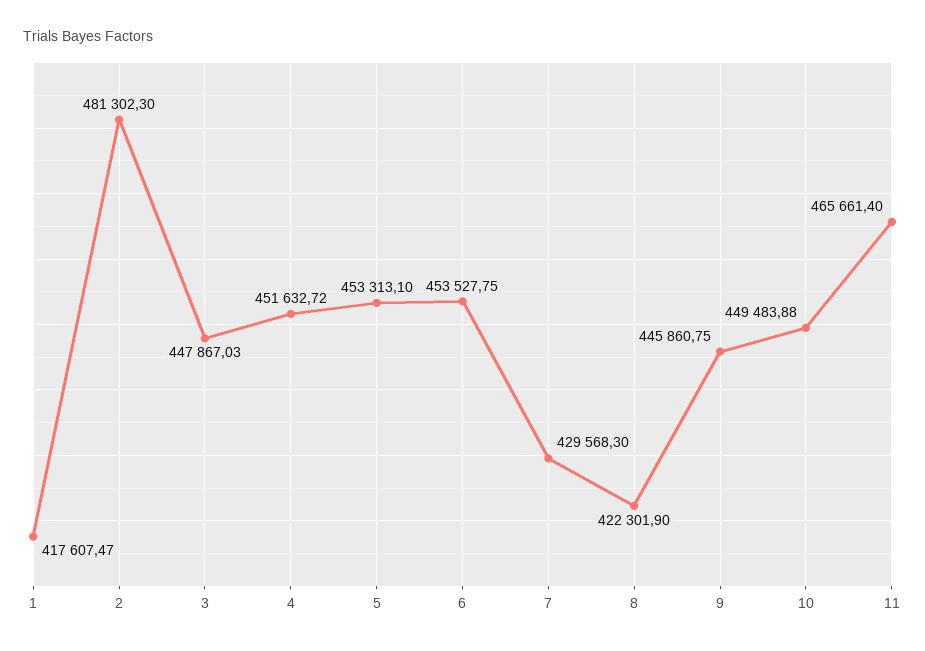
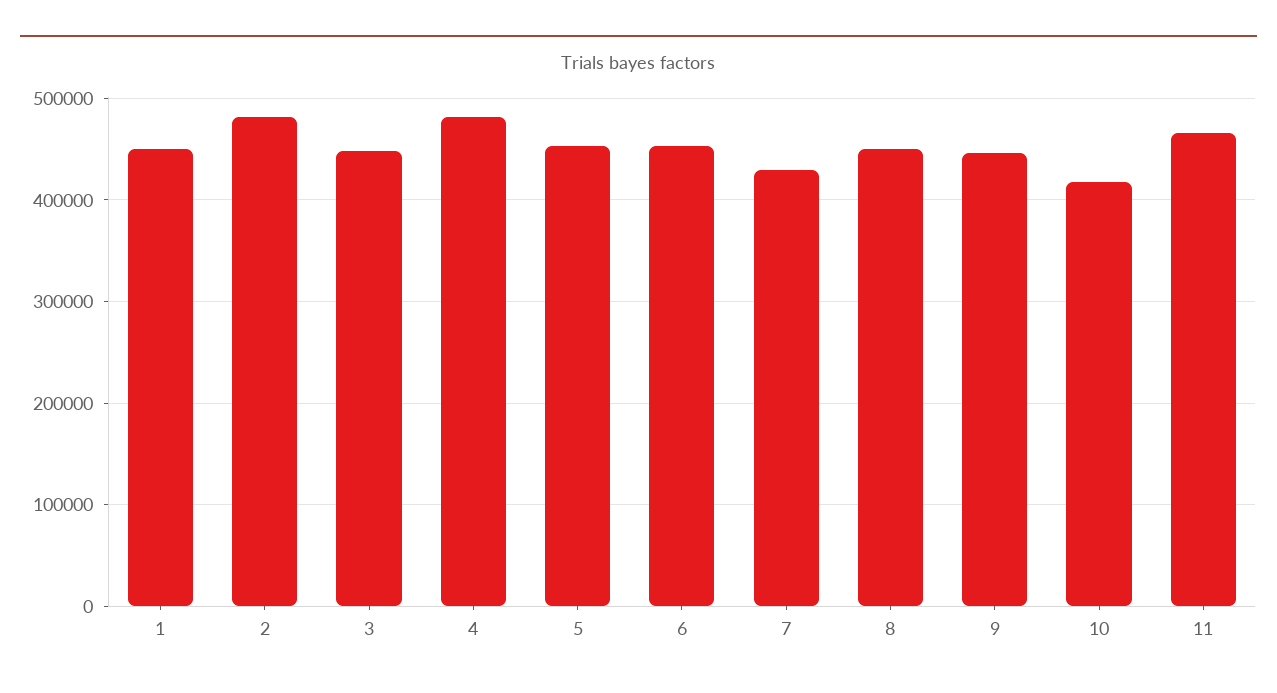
  {
-   "1": 417607.47,
+   "1": 450000,
    "2": 481302.3,
    "3": 447867.03,
-   "4": 451632.72,
+   "4": 480000,
    "5": 453313.1,
    "6": 453527.75,
    "7": 429568.3,
-   "8": 422301.9,
+   "8": 450000,
    "9": 445860.75,
-   "10": 449483.88,
+   "10": 420000,
    "11": 465661.4
  }

